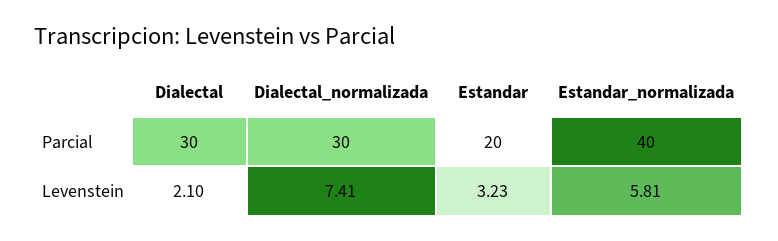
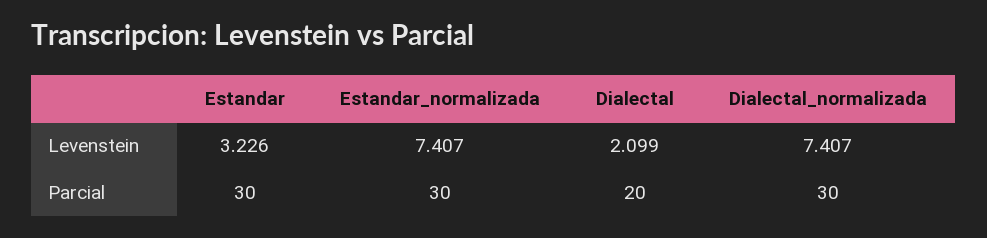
  {
    "Dialectal": {
-     "Parcial": 30,
+     "Parcial": 20,
      "Levenstein": 2.099
    },
    "Dialectal_normalizada": {
      "Parcial": 30,
      "Levenstein": 7.407
    },
    "Estandar": {
-     "Parcial": 20,
+     "Parcial": 30,
      "Levenstein": 3.226
    },
    "Estandar_normalizada": {
-     "Parcial": 40,
+     "Parcial": 30,
-     "Levenstein": 5.81
+     "Levenstein": 7.407
    }
  }

